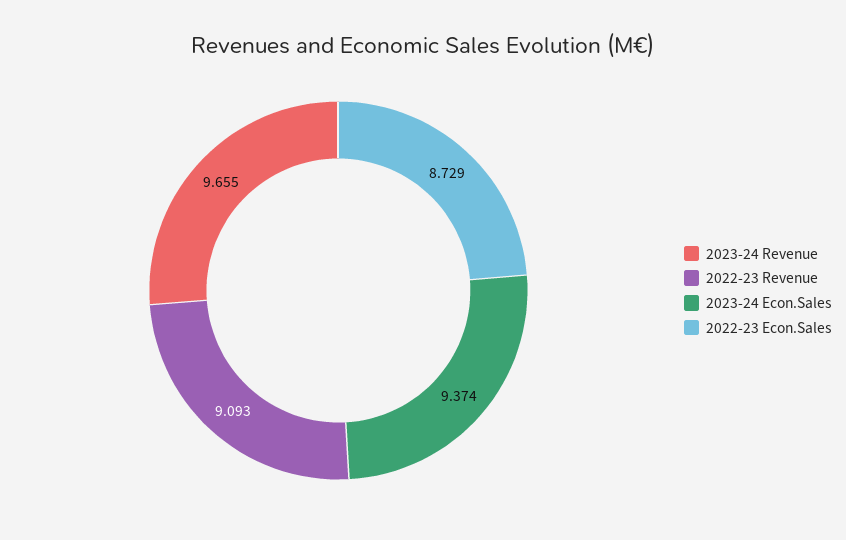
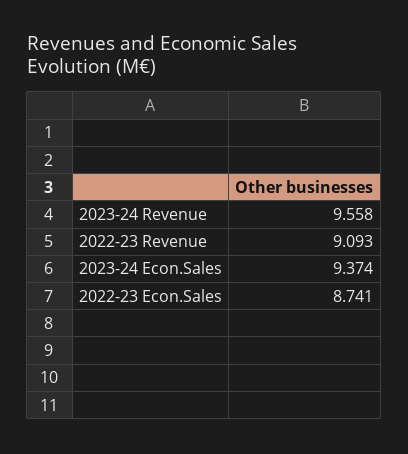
  {
-   "2023-24 Revenue": 9.655,
+   "2023-24 Revenue": 9.558,
    "2022-23 Revenue": 9.093,
    "2023-24 Econ.Sales": 9.374,
-   "2022-23 Econ.Sales": 8.729
+   "2022-23 Econ.Sales": 8.741
  }

